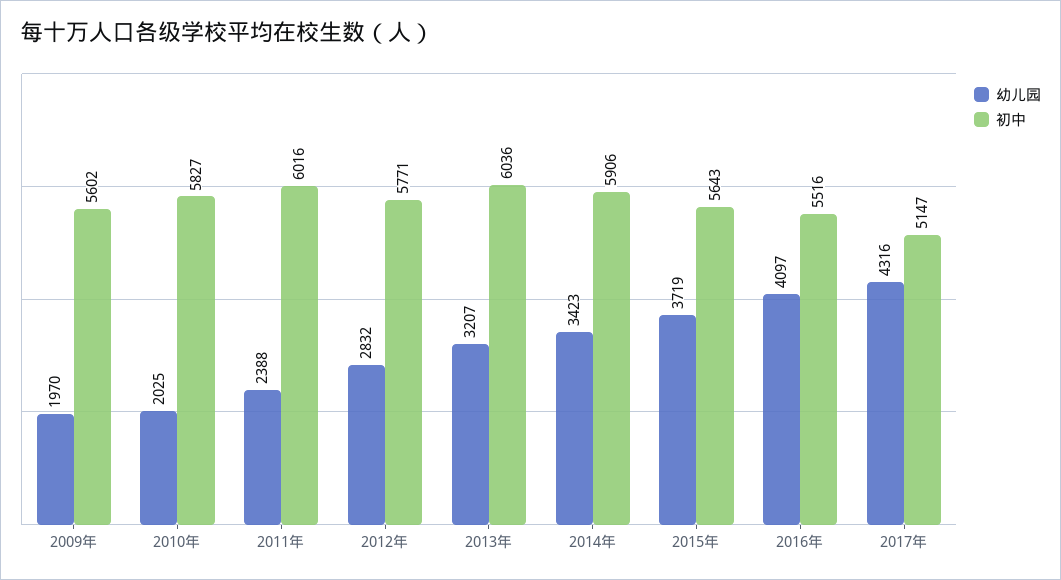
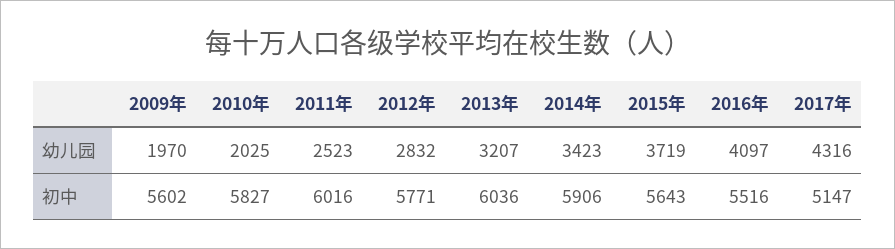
  {
    "幼儿园": {
      "2009年": 1970,
      "2010年": 2025,
-     "2011年": 2388,
+     "2011年": 2523,
      "2012年": 2832,
      "2013年": 3207,
      "2014年": 3423,
      "2015年": 3719,
      "2016年": 4097,
      "2017年": 4316
    },
    "初中": {
      "2009年": 5602,
      "2010年": 5827,
      "2011年": 6016,
      "2012年": 5771,
      "2013年": 6036,
      "2014年": 5906,
      "2015年": 5643,
      "2016年": 5516,
      "2017年": 5147
    }
  }

